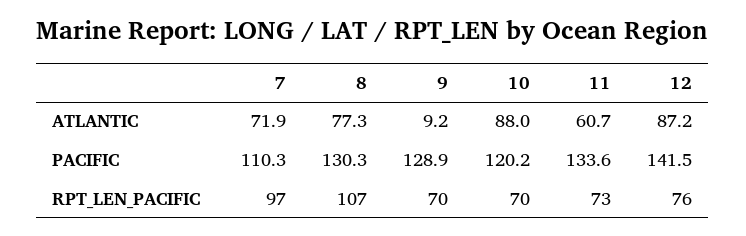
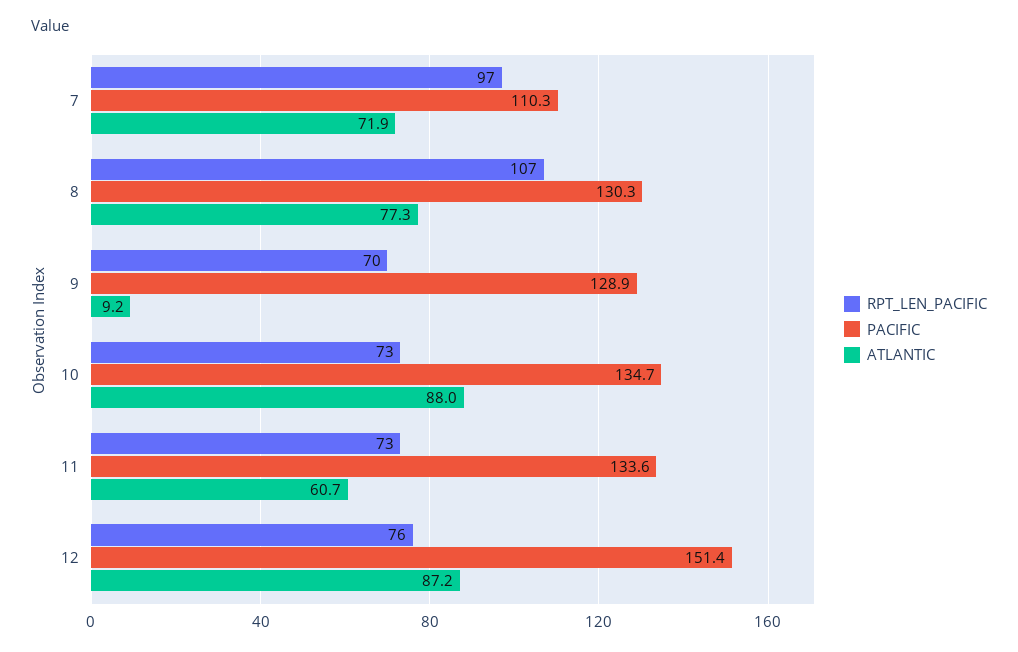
  {
    "ATLANTIC": {
      "7": 71.9,
      "8": 77.3,
      "9": 9.2,
      "10": 88,
      "11": 60.7,
      "12": 87.2
    },
    "PACIFIC": {
      "7": 110.3,
      "8": 130.3,
      "9": 128.9,
-     "10": 120.2,
+     "10": 134.7,
      "11": 133.6,
-     "12": 141.5
+     "12": 151.4
    },
    "RPT_LEN_PACIFIC": {
      "7": 97,
      "8": 107,
      "9": 70,
-     "10": 70,
+     "10": 73,
      "11": 73,
      "12": 76
    }
  }

